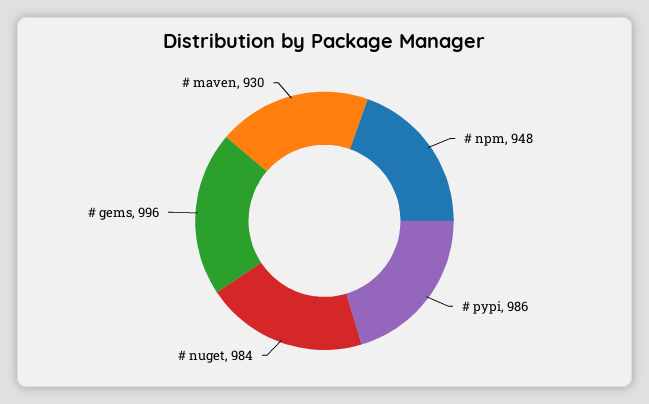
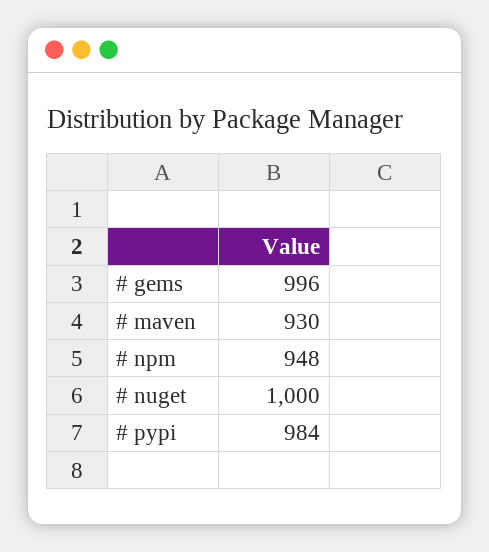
  {
    "# npm": 948,
-   "# pypi": 986,
+   "# pypi": 984,
-   "# nuget": 984,
+   "# nuget": 1000,
    "# gems": 996,
    "# maven": 930
  }

